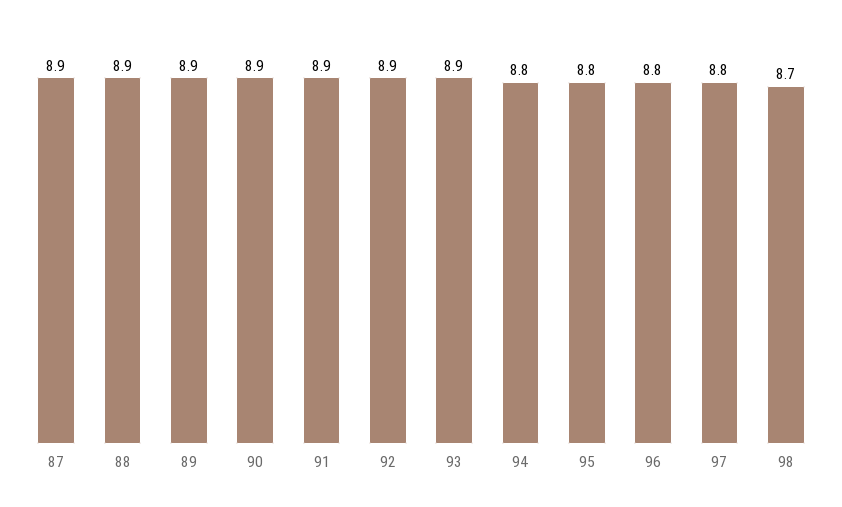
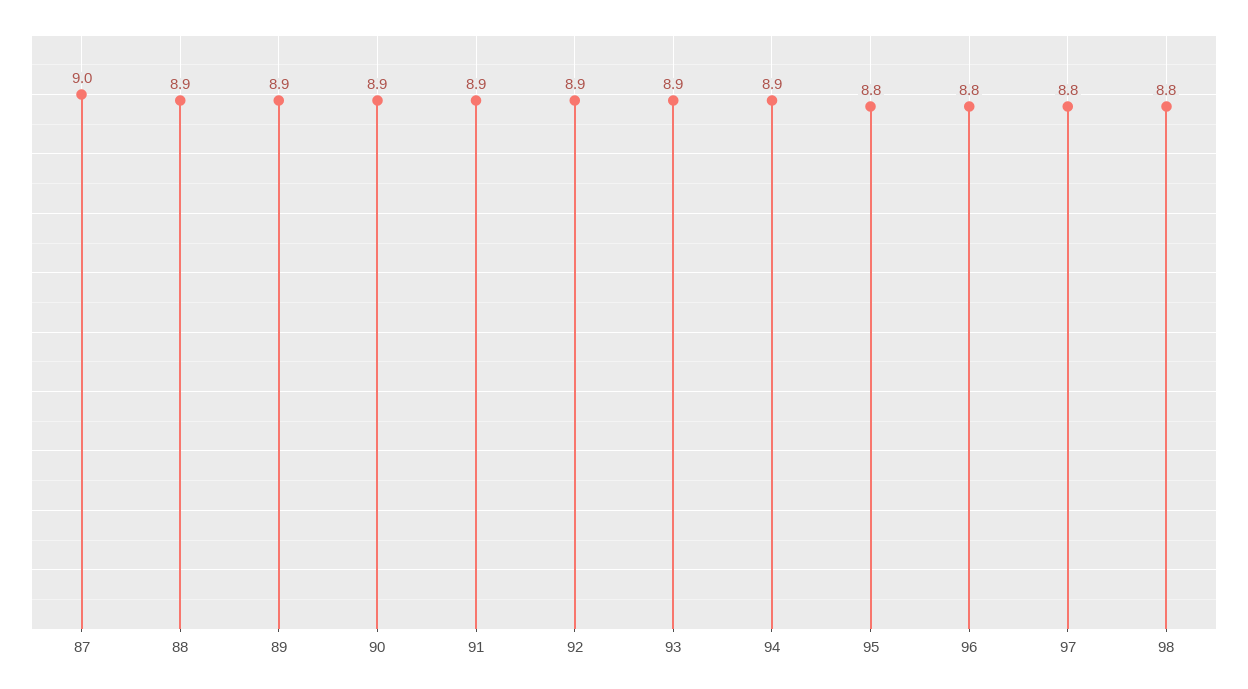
  {
-   "87": 8.9,
+   "87": 9,
    "88": 8.9,
    "89": 8.9,
    "90": 8.9,
    "91": 8.9,
    "92": 8.9,
    "93": 8.9,
-   "94": 8.8,
+   "94": 8.9,
    "95": 8.8,
    "96": 8.8,
    "97": 8.8,
-   "98": 8.7
+   "98": 8.8
  }

